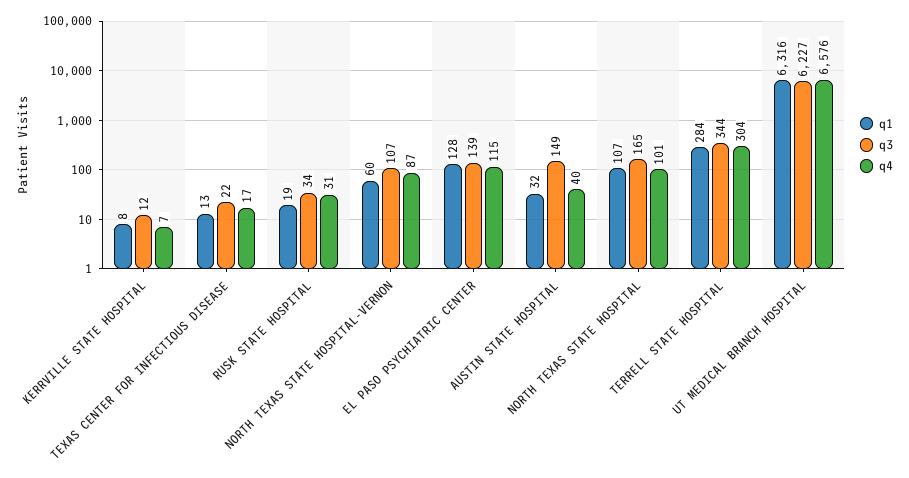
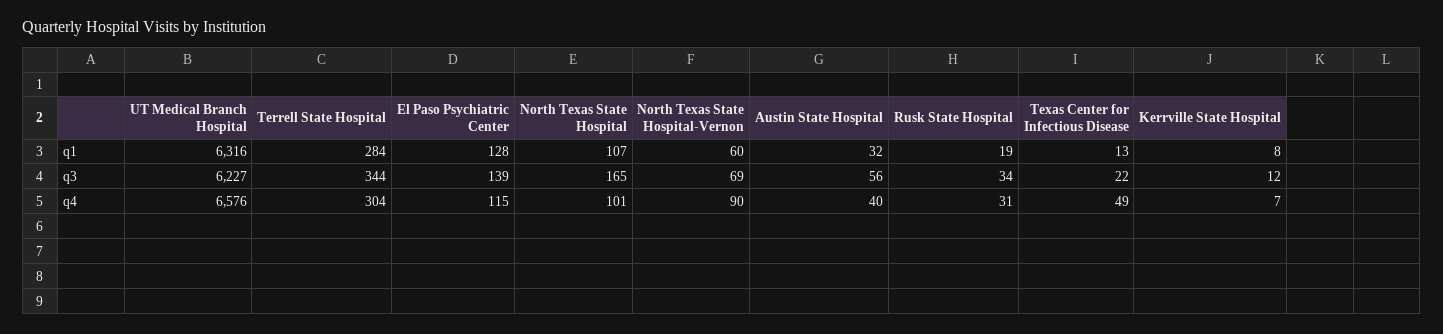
  {
    "q1": {
      "KERRVILLE STATE HOSPITAL": 8,
      "TEXAS CENTER FOR INFECTIOUS DISEASE": 13,
      "RUSK STATE HOSPITAL": 19,
      "NORTH TEXAS STATE HOSPITAL-VERNON": 60,
      "EL PASO PSYCHIATRIC CENTER": 128,
      "AUSTIN STATE HOSPITAL": 32,
      "NORTH TEXAS STATE HOSPITAL": 107,
      "TERRELL STATE HOSPITAL": 284,
      "UT MEDICAL BRANCH HOSPITAL": 6316
    },
    "q3": {
      "KERRVILLE STATE HOSPITAL": 12,
      "TEXAS CENTER FOR INFECTIOUS DISEASE": 22,
      "RUSK STATE HOSPITAL": 34,
-     "NORTH TEXAS STATE HOSPITAL-VERNON": 107,
+     "NORTH TEXAS STATE HOSPITAL-VERNON": 69,
      "EL PASO PSYCHIATRIC CENTER": 139,
-     "AUSTIN STATE HOSPITAL": 149,
+     "AUSTIN STATE HOSPITAL": 56,
      "NORTH TEXAS STATE HOSPITAL": 165,
      "TERRELL STATE HOSPITAL": 344,
      "UT MEDICAL BRANCH HOSPITAL": 6227
    },
    "q4": {
      "KERRVILLE STATE HOSPITAL": 7,
-     "TEXAS CENTER FOR INFECTIOUS DISEASE": 17,
+     "TEXAS CENTER FOR INFECTIOUS DISEASE": 49,
      "RUSK STATE HOSPITAL": 31,
-     "NORTH TEXAS STATE HOSPITAL-VERNON": 87,
+     "NORTH TEXAS STATE HOSPITAL-VERNON": 90,
      "EL PASO PSYCHIATRIC CENTER": 115,
      "AUSTIN STATE HOSPITAL": 40,
      "NORTH TEXAS STATE HOSPITAL": 101,
      "TERRELL STATE HOSPITAL": 304,
      "UT MEDICAL BRANCH HOSPITAL": 6576
    }
  }

